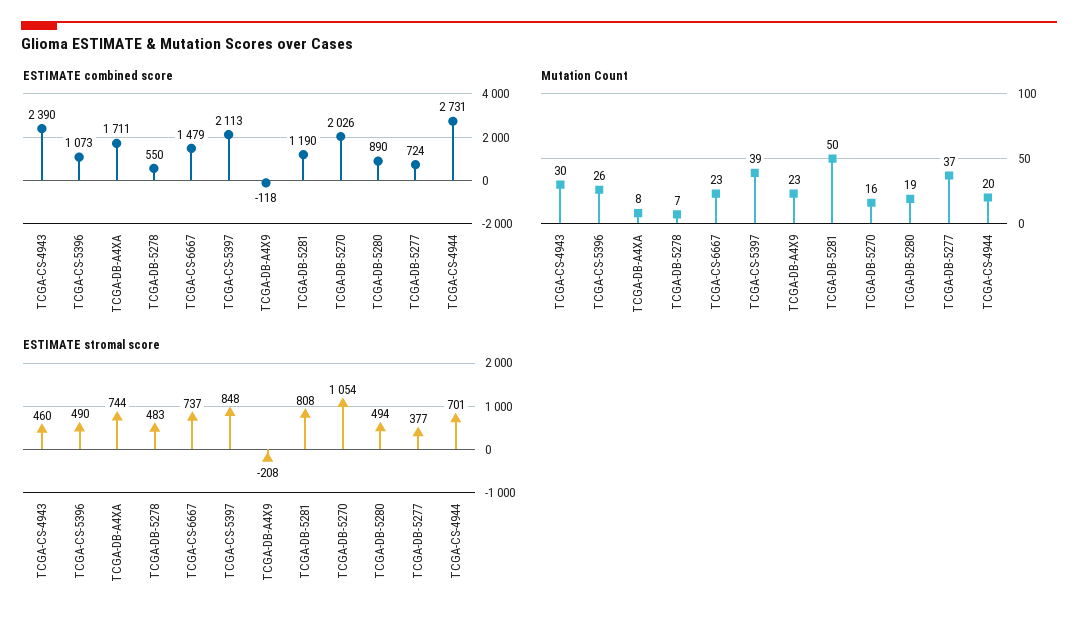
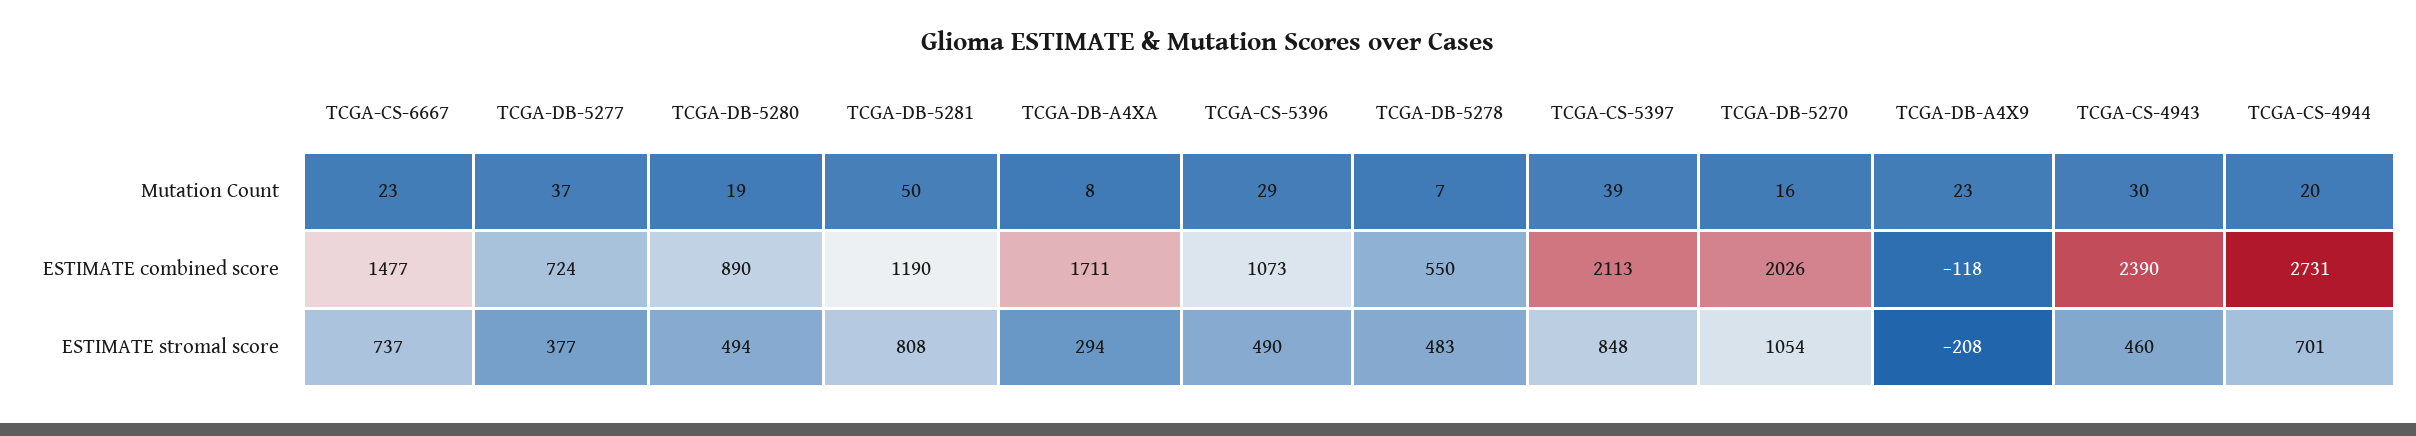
  {
    "ESTIMATE combined score": {
      "TCGA-CS-4943": 2390,
      "TCGA-CS-5396": 1073,
      "TCGA-DB-A4XA": 1711,
      "TCGA-DB-5278": 550,
-     "TCGA-CS-6667": 1479,
+     "TCGA-CS-6667": 1477,
      "TCGA-CS-5397": 2113,
      "TCGA-DB-A4X9": -118,
      "TCGA-DB-5281": 1190,
      "TCGA-DB-5270": 2026,
      "TCGA-DB-5280": 890,
      "TCGA-DB-5277": 724,
      "TCGA-CS-4944": 2731
    },
    "Mutation Count": {
      "TCGA-CS-4943": 30,
-     "TCGA-CS-5396": 26,
+     "TCGA-CS-5396": 29,
      "TCGA-DB-A4XA": 8,
      "TCGA-DB-5278": 7,
      "TCGA-CS-6667": 23,
      "TCGA-CS-5397": 39,
      "TCGA-DB-A4X9": 23,
      "TCGA-DB-5281": 50,
      "TCGA-DB-5270": 16,
      "TCGA-DB-5280": 19,
      "TCGA-DB-5277": 37,
      "TCGA-CS-4944": 20
    },
    "ESTIMATE stromal score": {
      "TCGA-CS-4943": 460,
      "TCGA-CS-5396": 490,
-     "TCGA-DB-A4XA": 744,
+     "TCGA-DB-A4XA": 294,
      "TCGA-DB-5278": 483,
      "TCGA-CS-6667": 737,
      "TCGA-CS-5397": 848,
      "TCGA-DB-A4X9": -208,
      "TCGA-DB-5281": 808,
      "TCGA-DB-5270": 1054,
      "TCGA-DB-5280": 494,
      "TCGA-DB-5277": 377,
      "TCGA-CS-4944": 701
    }
  }

